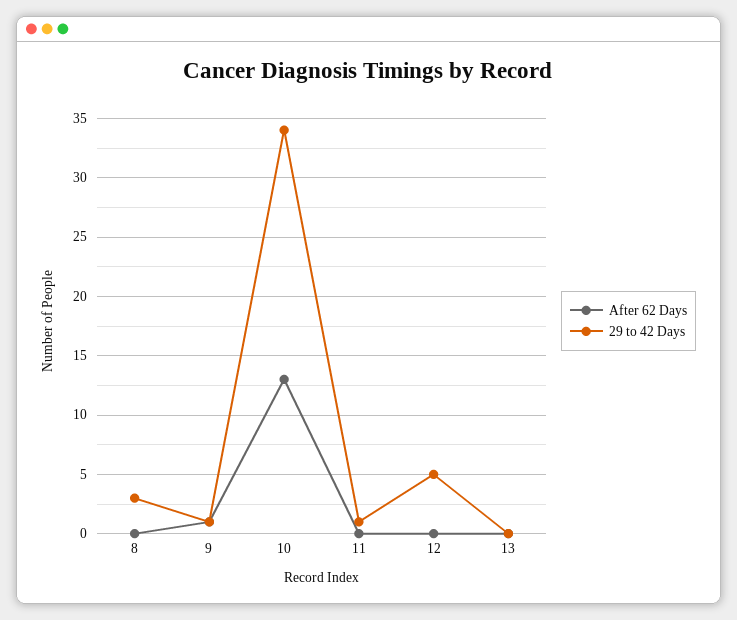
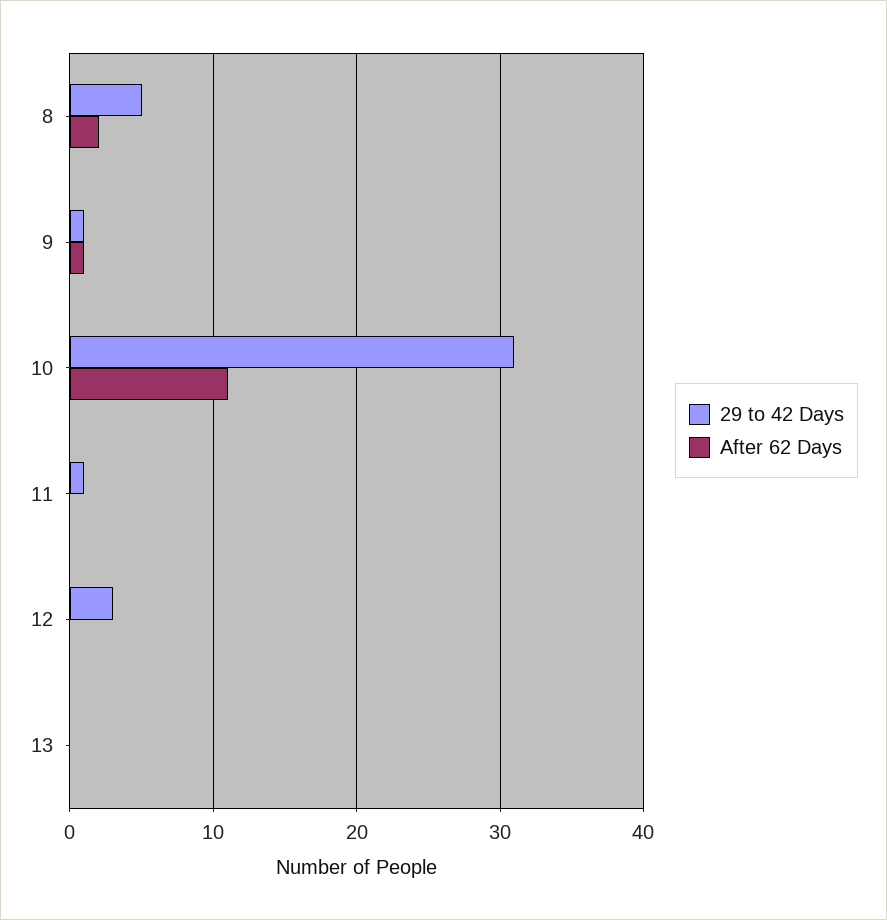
  {
    "After 62 Days": {
-     "8": 0,
+     "8": 2,
      "9": 1,
-     "10": 13,
+     "10": 11,
      "11": 0,
      "12": 0,
      "13": 0
    },
    "29 to 42 Days": {
-     "8": 3,
+     "8": 5,
      "9": 1,
-     "10": 34,
+     "10": 31,
      "11": 1,
-     "12": 5,
+     "12": 3,
      "13": 0
    }
  }

